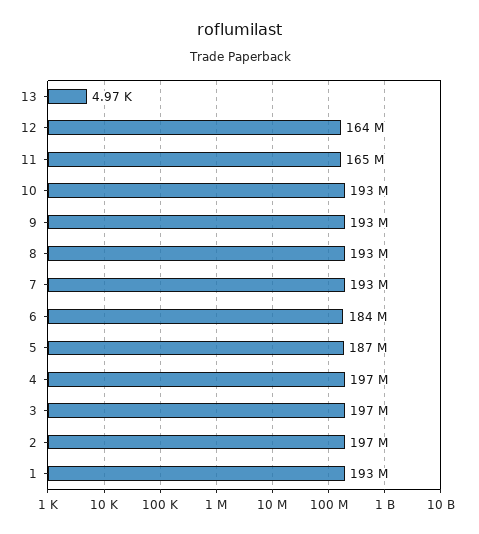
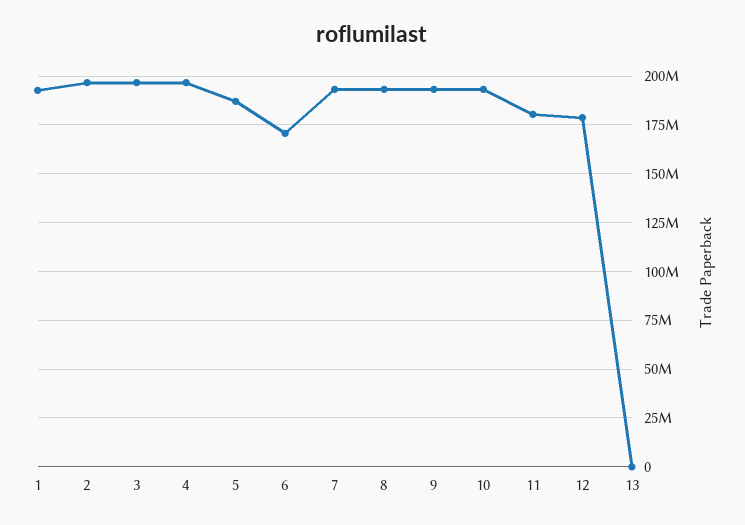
  {
    "13": 4970,
-   "12": 164000000,
+   "12": 180000000,
-   "11": 165000000,
+   "11": 180000000,
    "10": 193000000,
    "9": 193000000,
    "8": 193000000,
    "7": 193000000,
-   "6": 184000000,
+   "6": 170000000,
    "5": 187000000,
    "4": 197000000,
    "3": 197000000,
    "2": 197000000,
    "1": 193000000
  }

